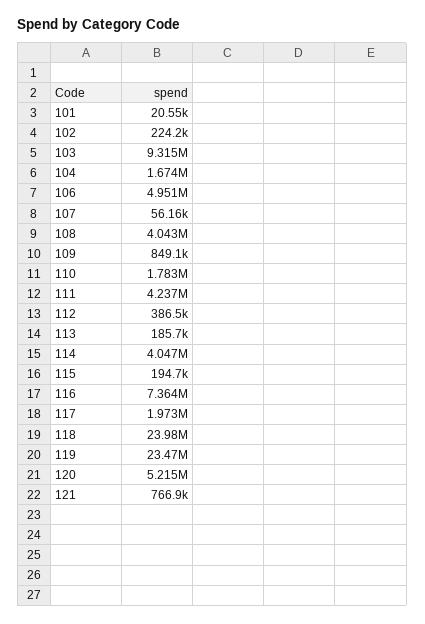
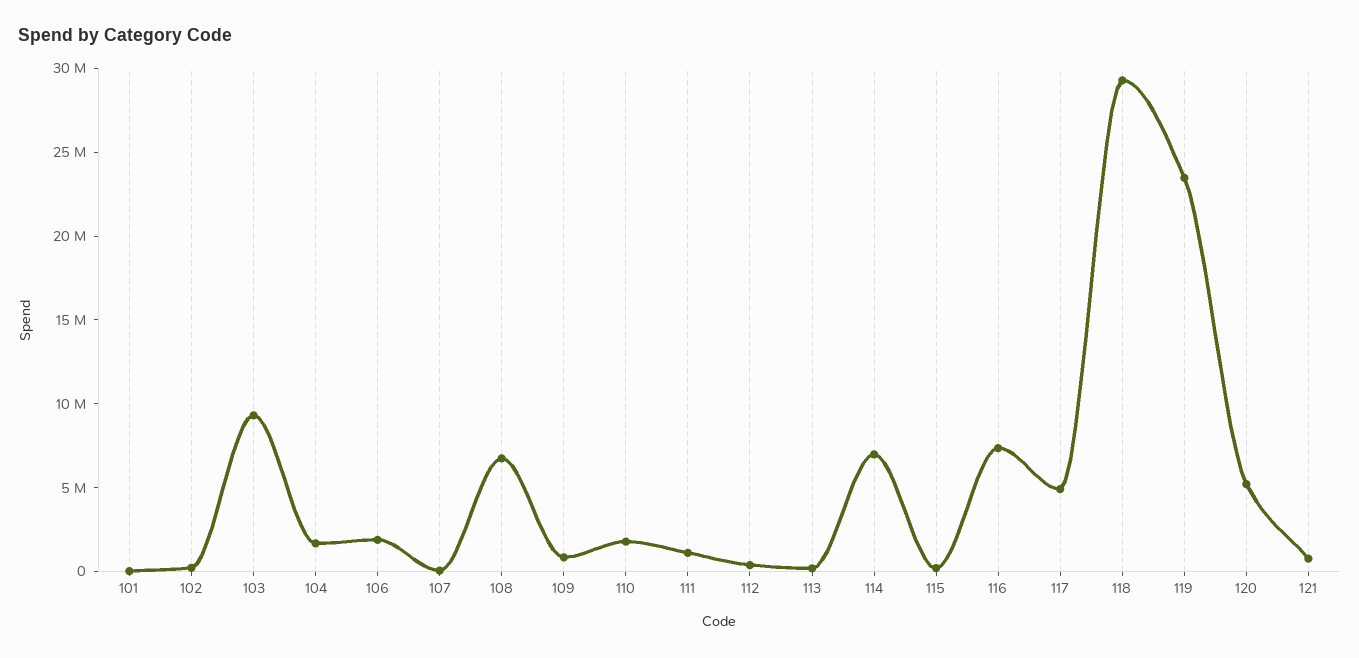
  {
    "101": 20550,
    "102": 224200,
    "103": 9315000,
    "104": 1674000,
-   "106": 4951000,
+   "106": 2000000,
    "107": 56160,
-   "108": 4043000,
+   "108": 7000000,
    "109": 849100,
    "110": 1783000,
-   "111": 4237000,
+   "111": 1000000,
    "112": 386500,
    "113": 185700,
-   "114": 4047000,
+   "114": 7000000,
    "115": 194700,
    "116": 7364000,
-   "117": 1973000,
+   "117": 5000000,
-   "118": 23980000,
+   "118": 29000000,
    "119": 23470000,
    "120": 5215000,
    "121": 766900
  }

